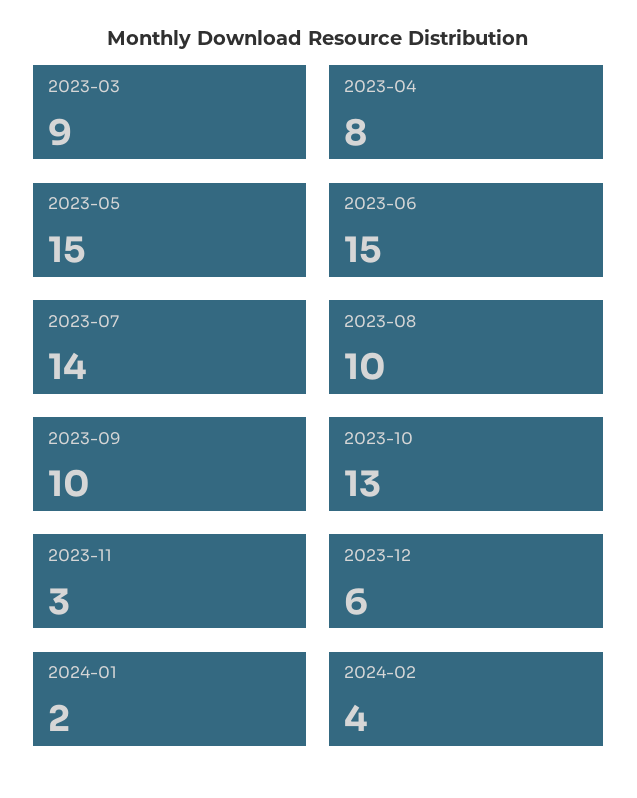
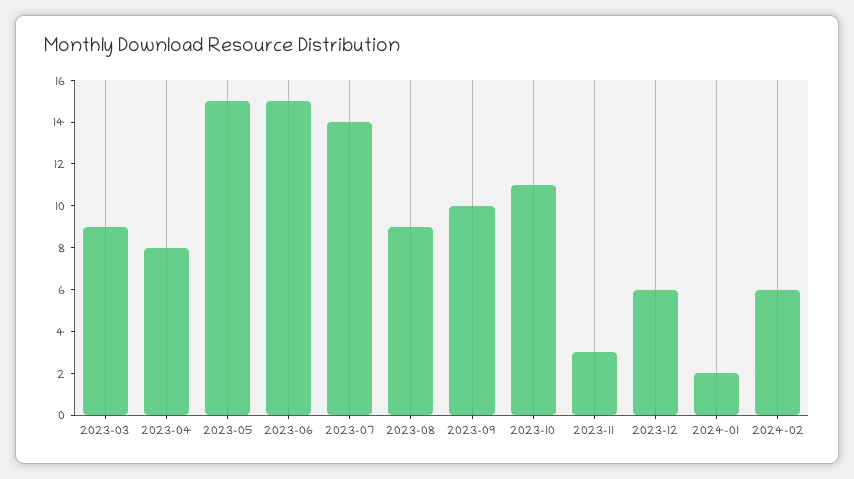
  {
    "2023-03": 9,
    "2023-04": 8,
    "2023-05": 15,
    "2023-06": 15,
    "2023-07": 14,
-   "2023-08": 10,
+   "2023-08": 9,
    "2023-09": 10,
-   "2023-10": 13,
+   "2023-10": 11,
    "2023-11": 3,
    "2023-12": 6,
    "2024-01": 2,
-   "2024-02": 4
+   "2024-02": 6
  }

